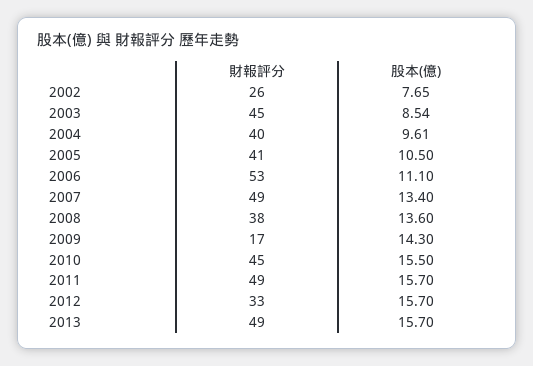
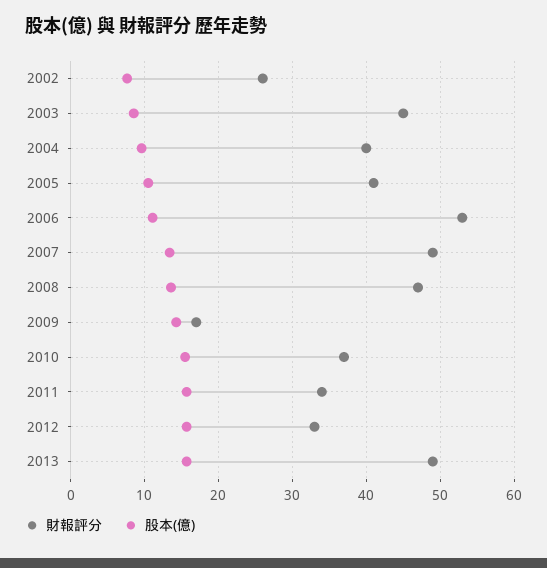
  {
    "財報評分": {
      "2002": 26,
      "2003": 45,
      "2004": 40,
      "2005": 41,
      "2006": 53,
      "2007": 49,
-     "2008": 38,
+     "2008": 47,
      "2009": 17,
-     "2010": 45,
+     "2010": 37,
-     "2011": 49,
+     "2011": 34,
      "2012": 33,
      "2013": 49
    },
    "股本(億)": {
      "2002": 7.65,
      "2003": 8.54,
      "2004": 9.61,
      "2005": 10.5,
      "2006": 11.1,
      "2007": 13.4,
      "2008": 13.6,
      "2009": 14.3,
      "2010": 15.5,
      "2011": 15.7,
      "2012": 15.7,
      "2013": 15.7
    }
  }

